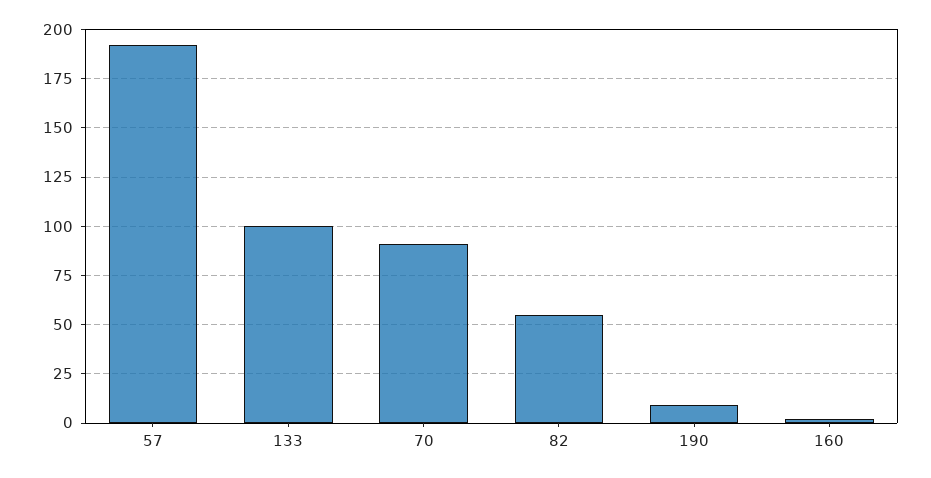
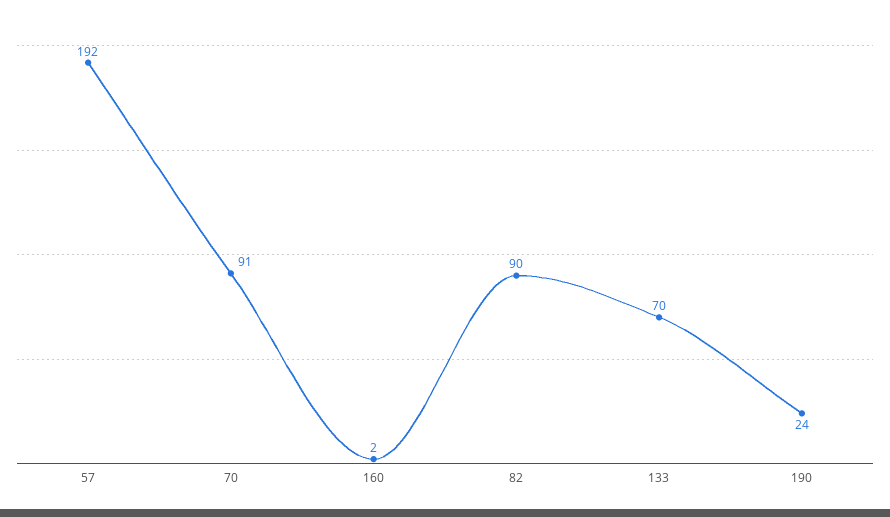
  {
    "57": 192,
-   "133": 100,
+   "133": 70,
    "70": 91,
-   "82": 55,
+   "82": 90,
-   "190": 10,
+   "190": 24,
    "160": 2
  }

